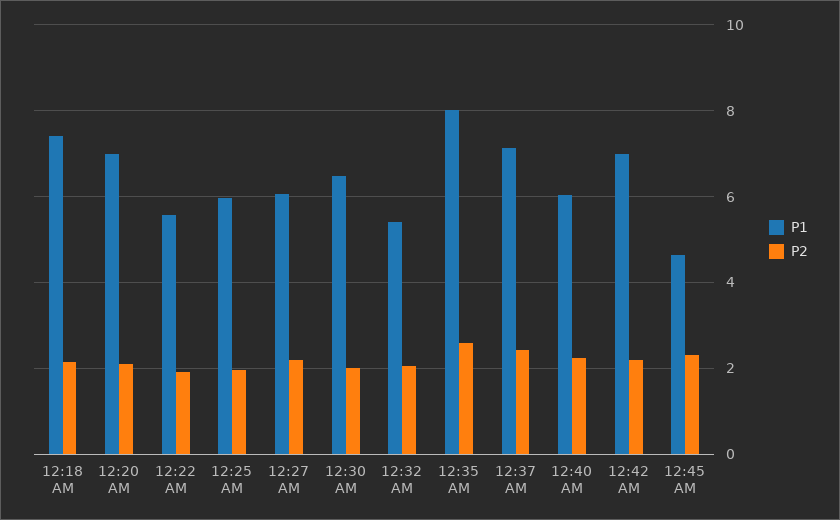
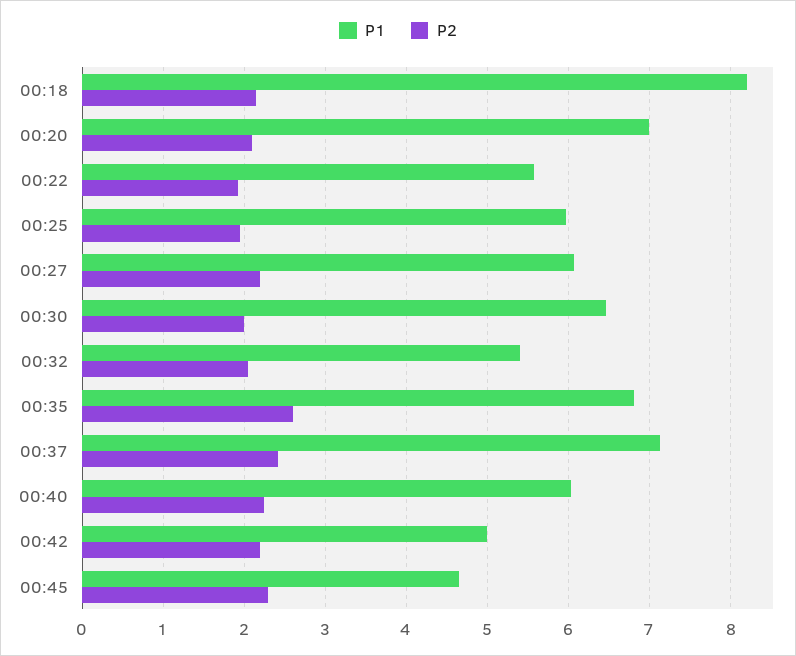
  {
    "P1": {
-     "12:18 AM": 7.4,
+     "12:18 AM": 8.2,
      "12:20 AM": 7,
      "12:22 AM": 5.6,
      "12:25 AM": 6,
      "12:27 AM": 6.1,
      "12:30 AM": 6.5,
      "12:32 AM": 5.4,
-     "12:35 AM": 8,
+     "12:35 AM": 6.8,
      "12:37 AM": 7.1,
      "12:40 AM": 6,
-     "12:42 AM": 7,
+     "12:42 AM": 5,
      "12:45 AM": 4.7
    },
    "P2": {
      "12:18 AM": 2.2,
      "12:20 AM": 2.1,
      "12:22 AM": 1.9,
      "12:25 AM": 2,
      "12:27 AM": 2.2,
      "12:30 AM": 2,
      "12:32 AM": 2.1,
      "12:35 AM": 2.6,
      "12:37 AM": 2.4,
      "12:40 AM": 2.3,
      "12:42 AM": 2.2,
      "12:45 AM": 2.3
    }
  }

